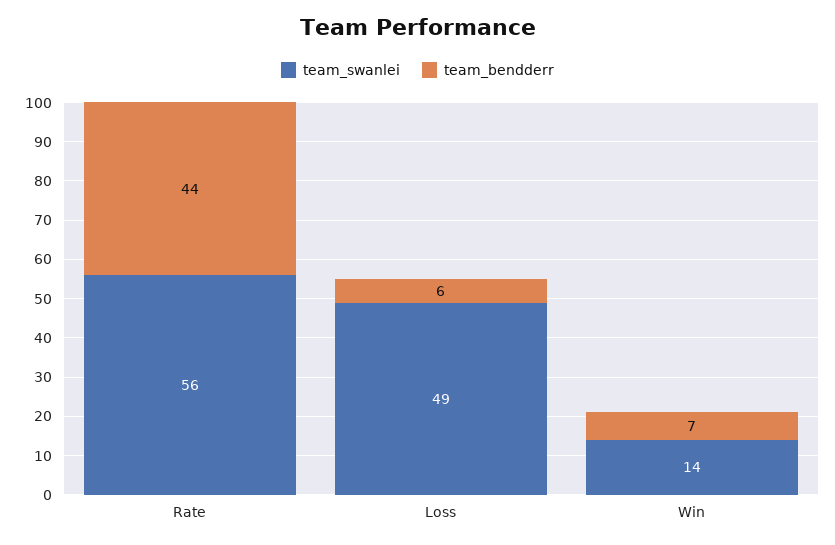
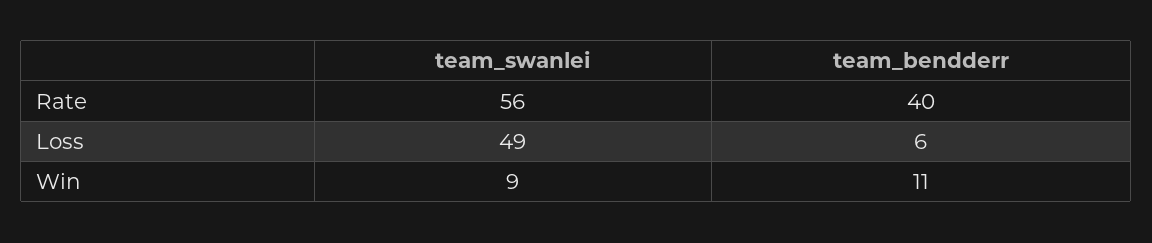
  {
    "team_swanlei": {
      "Rate": 56,
      "Loss": 49,
-     "Win": 14
+     "Win": 9
    },
    "team_bendderr": {
-     "Rate": 44,
+     "Rate": 40,
      "Loss": 6,
-     "Win": 7
+     "Win": 11
    }
  }

